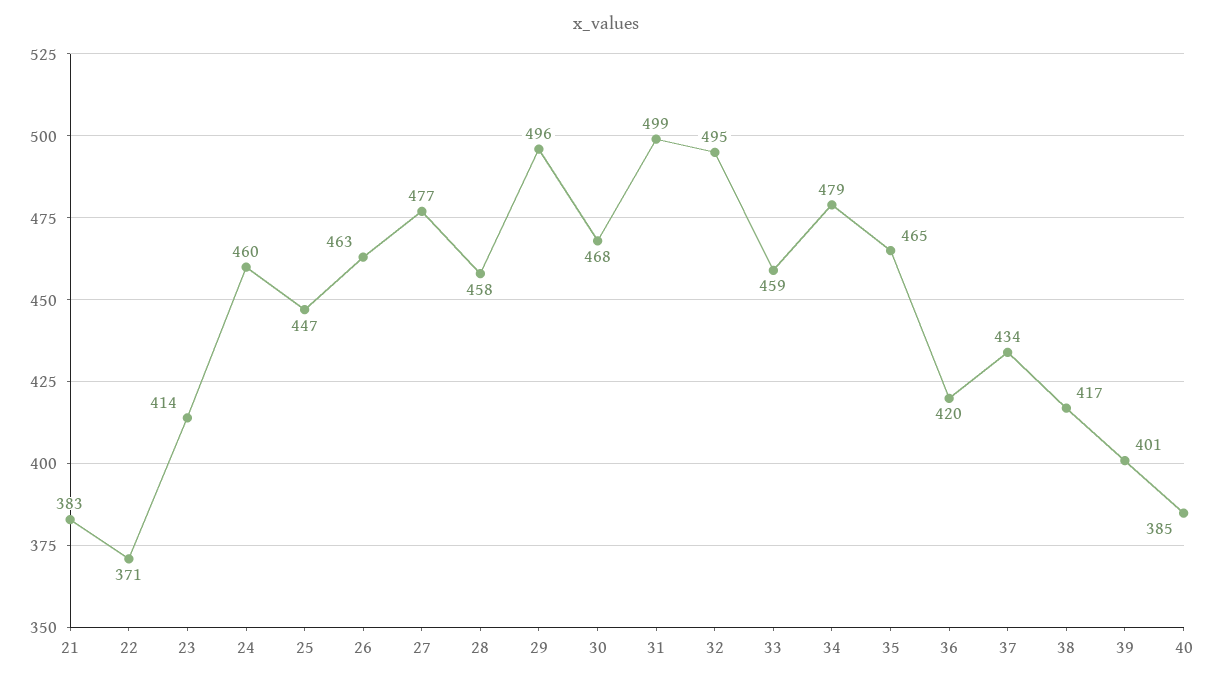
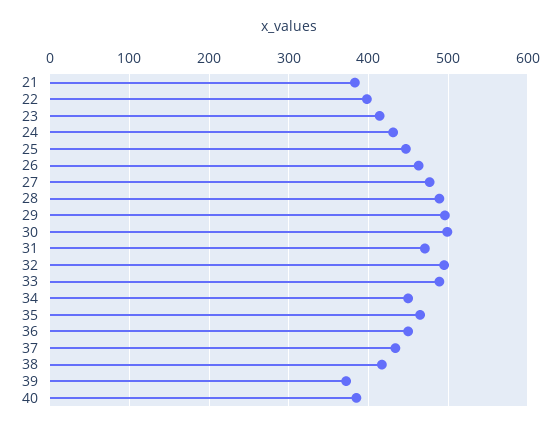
  {
    "21": 383,
-   "22": 371,
+   "22": 400,
    "23": 414,
-   "24": 460,
+   "24": 430,
    "25": 447,
    "26": 463,
    "27": 477,
-   "28": 458,
+   "28": 490,
    "29": 496,
-   "30": 468,
+   "30": 500,
-   "31": 499,
+   "31": 470,
    "32": 495,
-   "33": 459,
+   "33": 490,
-   "34": 479,
+   "34": 450,
    "35": 465,
-   "36": 420,
+   "36": 450,
    "37": 434,
    "38": 417,
-   "39": 401,
+   "39": 370,
    "40": 385
  }

